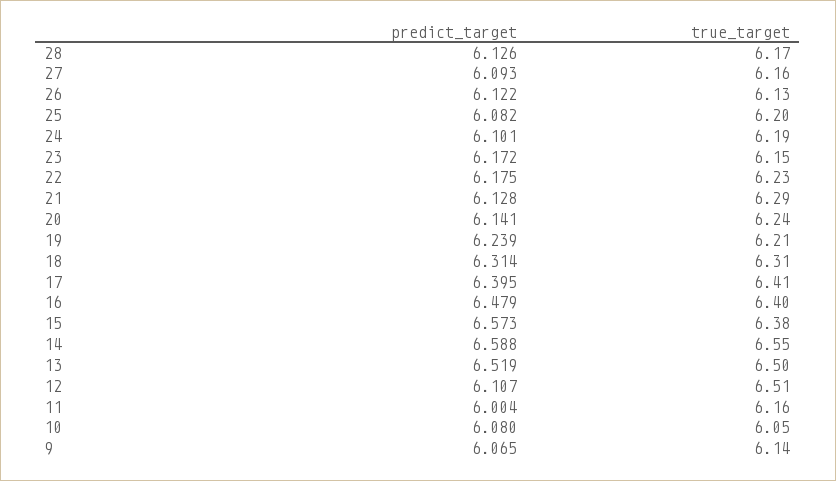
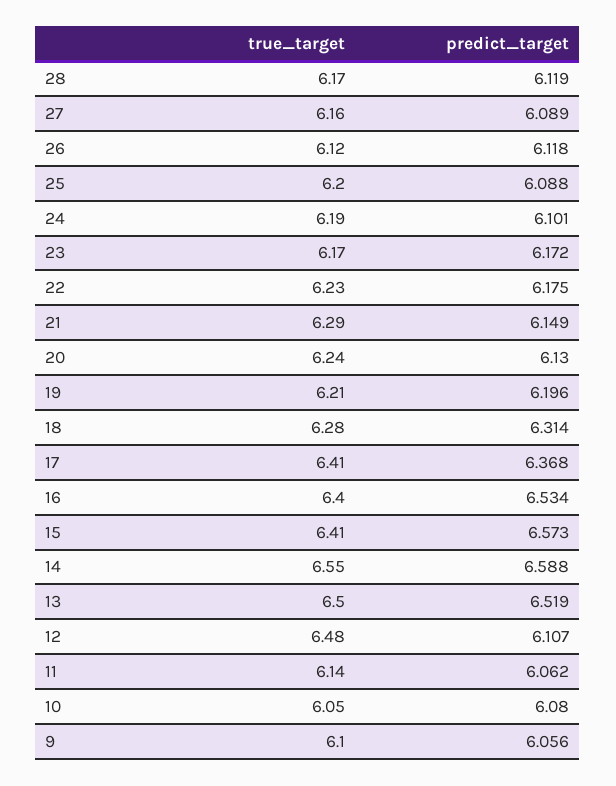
  {
    "predict_target": {
-     "28": 6.126,
+     "28": 6.119,
-     "27": 6.093,
+     "27": 6.089,
-     "26": 6.122,
+     "26": 6.118,
-     "25": 6.082,
+     "25": 6.088,
      "24": 6.101,
      "23": 6.172,
      "22": 6.175,
-     "21": 6.128,
+     "21": 6.149,
-     "20": 6.141,
+     "20": 6.13,
-     "19": 6.239,
+     "19": 6.196,
      "18": 6.314,
-     "17": 6.395,
+     "17": 6.368,
-     "16": 6.479,
+     "16": 6.534,
      "15": 6.573,
      "14": 6.588,
      "13": 6.519,
      "12": 6.107,
-     "11": 6.004,
+     "11": 6.062,
      "10": 6.08,
-     "9": 6.065
+     "9": 6.056
    },
    "true_target": {
      "28": 6.17,
      "27": 6.16,
-     "26": 6.13,
+     "26": 6.12,
      "25": 6.2,
      "24": 6.19,
-     "23": 6.15,
+     "23": 6.17,
      "22": 6.23,
      "21": 6.29,
      "20": 6.24,
      "19": 6.21,
-     "18": 6.31,
+     "18": 6.28,
      "17": 6.41,
      "16": 6.4,
-     "15": 6.38,
+     "15": 6.41,
      "14": 6.55,
      "13": 6.5,
-     "12": 6.51,
+     "12": 6.48,
-     "11": 6.16,
+     "11": 6.14,
      "10": 6.05,
-     "9": 6.14
+     "9": 6.1
    }
  }

